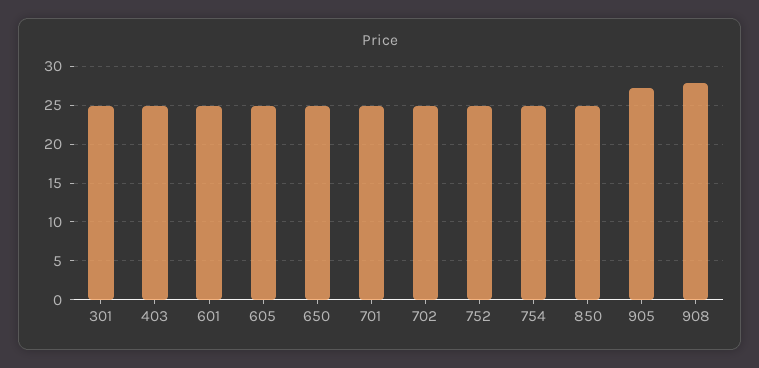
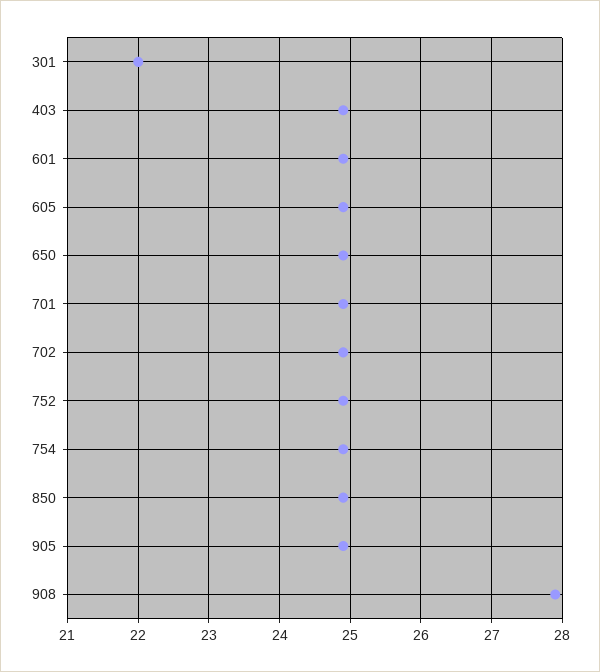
  {
-   "301": 25,
+   "301": 22,
    "403": 24.9,
    "601": 24.9,
    "605": 24.9,
    "650": 24.9,
    "701": 24.9,
    "702": 24.9,
    "752": 24.9,
    "754": 24.9,
    "850": 24.9,
-   "905": 27,
+   "905": 24.9,
    "908": 27.9
  }

